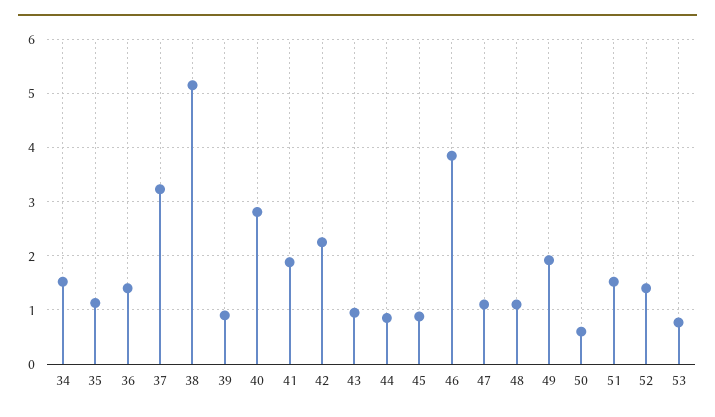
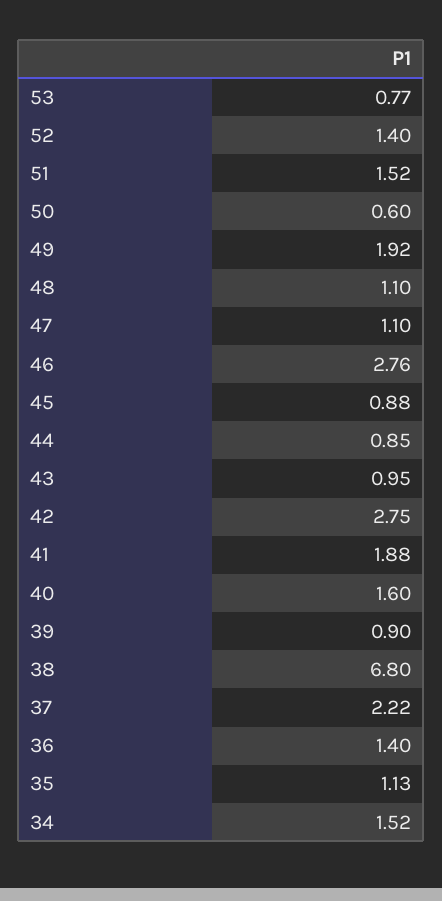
  {
    "34": 1.52,
    "35": 1.13,
    "36": 1.4,
-   "37": 3.2,
+   "37": 2.22,
-   "38": 5.2,
+   "38": 6.8,
    "39": 0.9,
-   "40": 2.8,
+   "40": 1.6,
    "41": 1.88,
-   "42": 2.2,
+   "42": 2.75,
    "43": 0.95,
    "44": 0.85,
    "45": 0.88,
-   "46": 3.8,
+   "46": 2.76,
    "47": 1.1,
    "48": 1.1,
    "49": 1.92,
    "50": 0.6,
    "51": 1.52,
    "52": 1.4,
    "53": 0.77
  }

